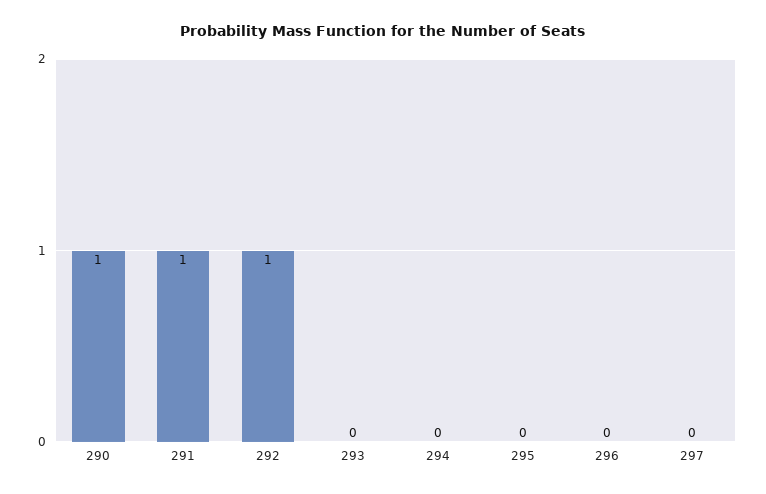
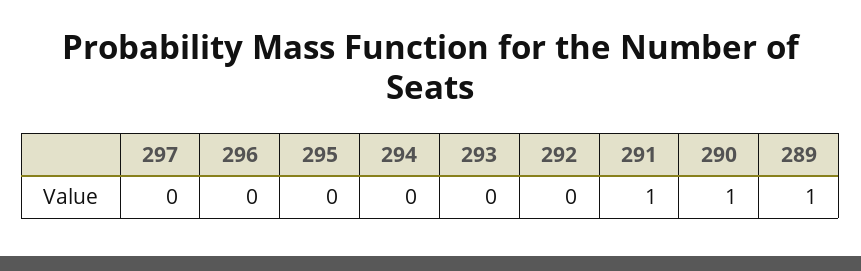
  {
    "290": 1,
    "291": 1,
-   "292": 1,
+   "292": 0,
    "293": 0,
    "294": 0,
    "295": 0,
    "296": 0,
-   "297": 0
+   "297": 0,
+   "289": 1
  }

